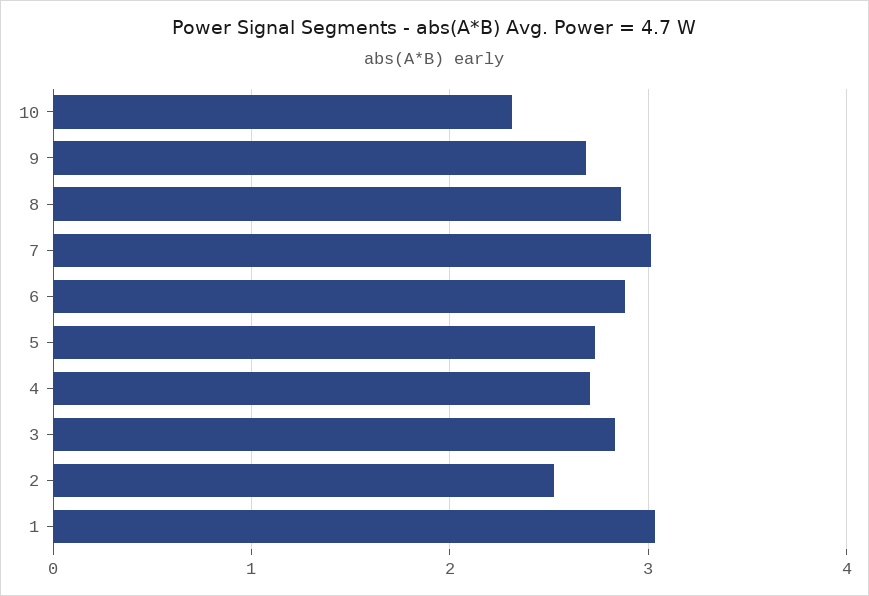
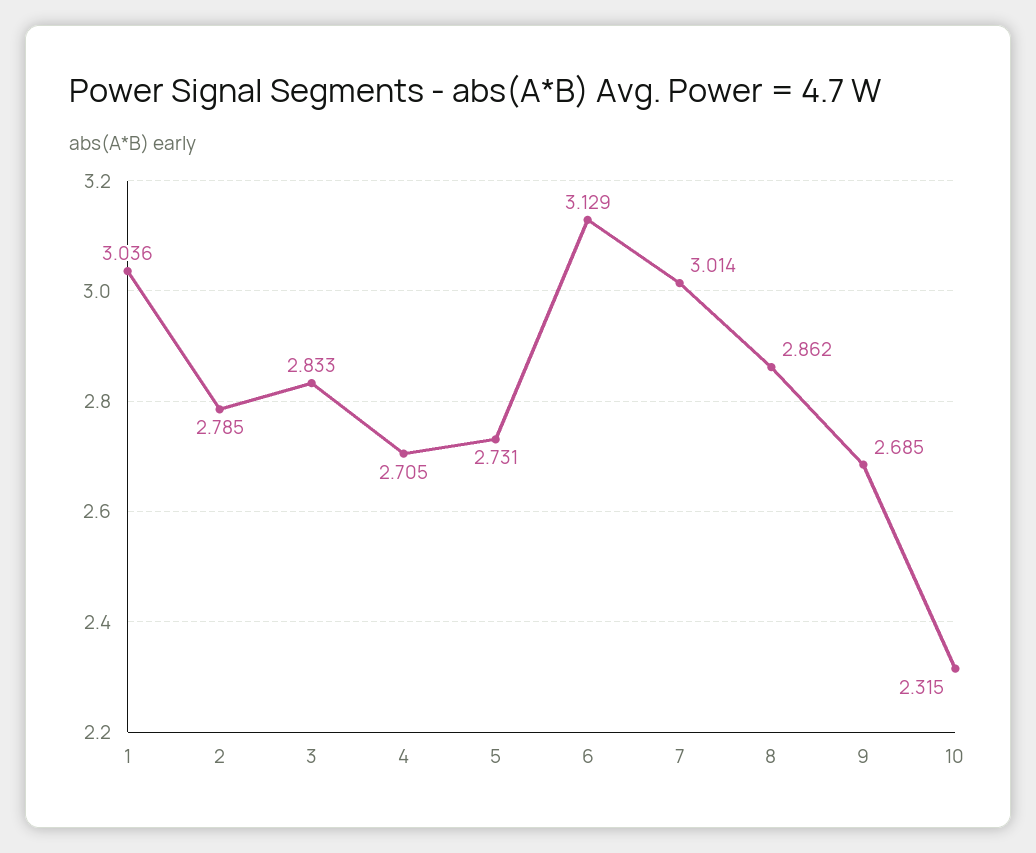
  {
    "10": 2.315,
    "9": 2.685,
    "8": 2.862,
    "7": 3.014,
-   "6": 2.9,
+   "6": 3.129,
    "5": 2.731,
    "4": 2.705,
    "3": 2.833,
-   "2": 2.5,
+   "2": 2.785,
    "1": 3.036
  }

